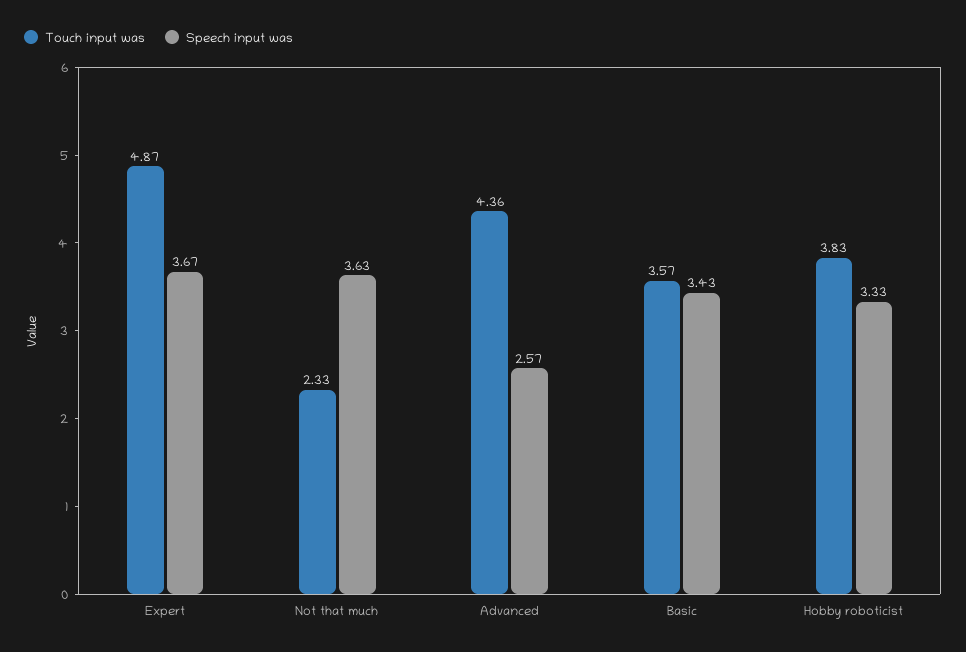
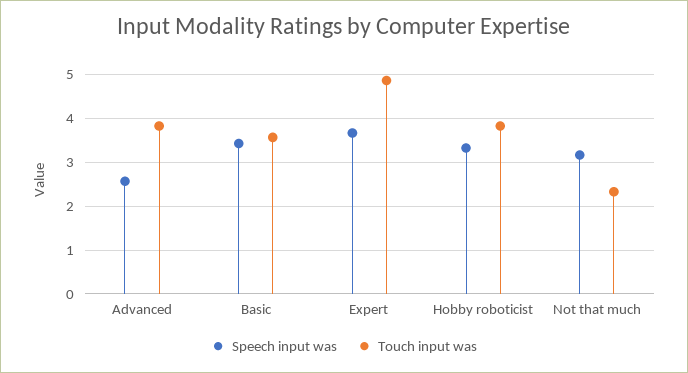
  {
    "Touch input was": {
      "Expert": 4.87,
      "Not that much": 2.33,
-     "Advanced": 4.36,
+     "Advanced": 3.8,
      "Basic": 3.57,
      "Hobby roboticist": 3.83
    },
    "Speech input was": {
      "Expert": 3.67,
-     "Not that much": 3.63,
+     "Not that much": 3.2,
      "Advanced": 2.57,
      "Basic": 3.43,
      "Hobby roboticist": 3.33
    }
  }

